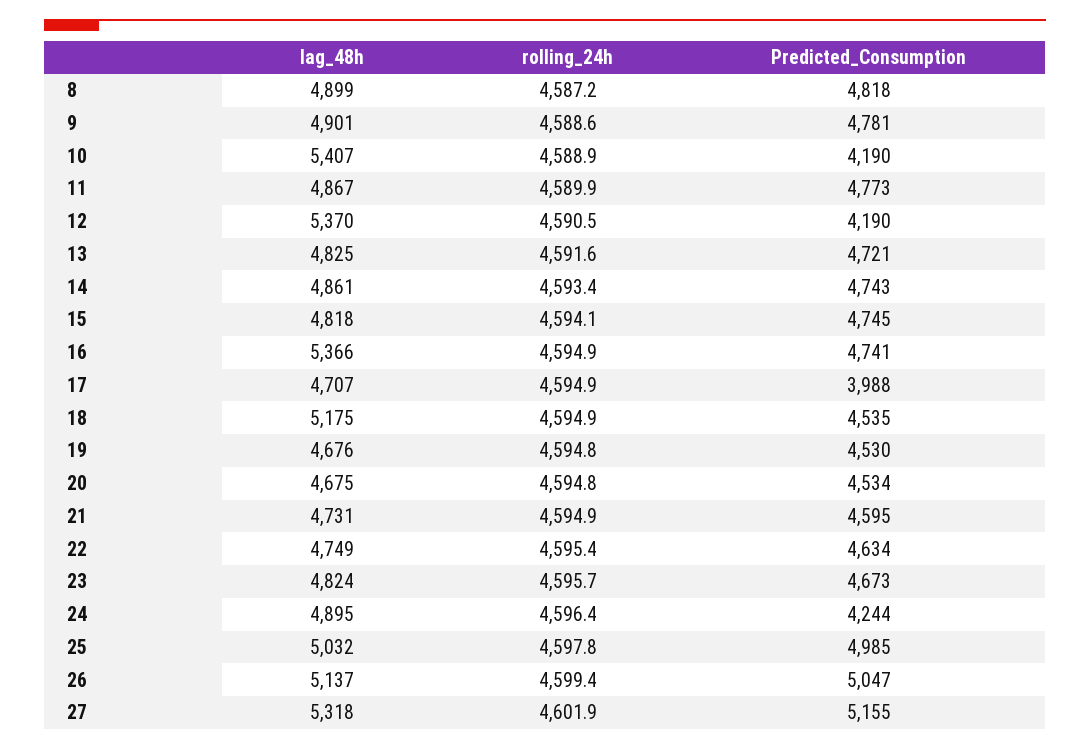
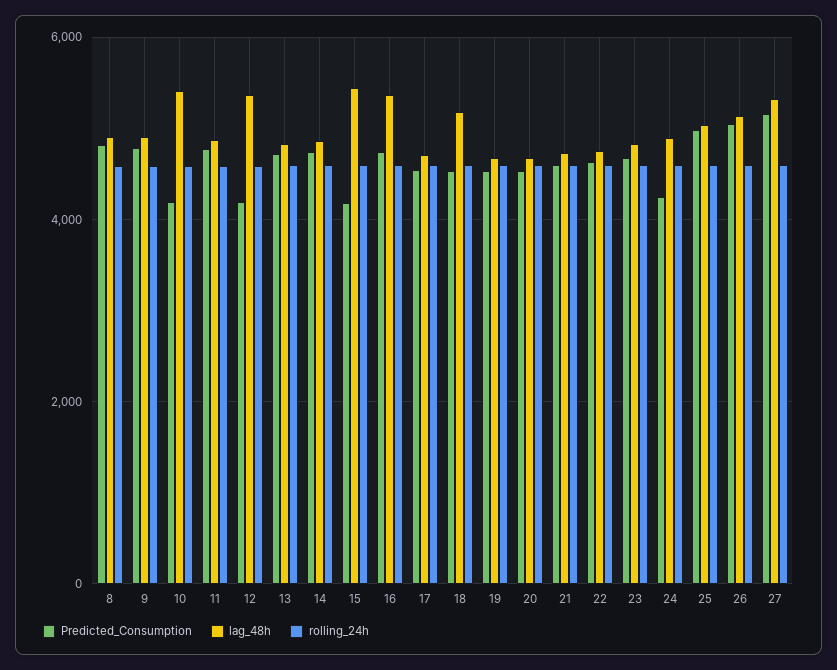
  {
    "lag_48h": {
      "8": 4899,
      "9": 4901,
      "10": 5407,
      "11": 4867,
      "12": 5370,
      "13": 4825,
      "14": 4861,
-     "15": 4818,
+     "15": 5400,
      "16": 5366,
      "17": 4707,
      "18": 5175,
      "19": 4676,
      "20": 4675,
      "21": 4731,
      "22": 4749,
      "23": 4824,
      "24": 4895,
      "25": 5032,
      "26": 5137,
      "27": 5318
    },
    "rolling_24h": {
      "8": 4587.2,
      "9": 4588.6,
      "10": 4588.9,
      "11": 4589.9,
      "12": 4590.5,
      "13": 4591.6,
      "14": 4593.4,
      "15": 4594.1,
      "16": 4594.9,
      "17": 4594.9,
      "18": 4594.9,
      "19": 4594.8,
      "20": 4594.8,
      "21": 4594.9,
      "22": 4595.4,
      "23": 4595.7,
      "24": 4596.4,
      "25": 4597.8,
      "26": 4599.4,
      "27": 4601.9
    },
    "Predicted_Consumption": {
      "8": 4818,
      "9": 4781,
      "10": 4190,
      "11": 4773,
      "12": 4190,
      "13": 4721,
      "14": 4743,
-     "15": 4745,
+     "15": 4200,
      "16": 4741,
-     "17": 3988,
+     "17": 4600,
      "18": 4535,
      "19": 4530,
      "20": 4534,
      "21": 4595,
      "22": 4634,
      "23": 4673,
      "24": 4244,
      "25": 4985,
      "26": 5047,
      "27": 5155
    }
  }

